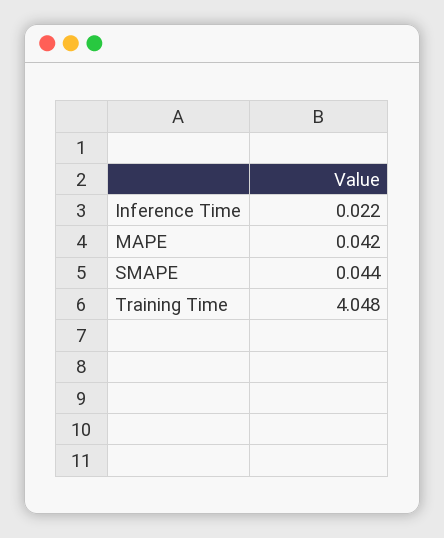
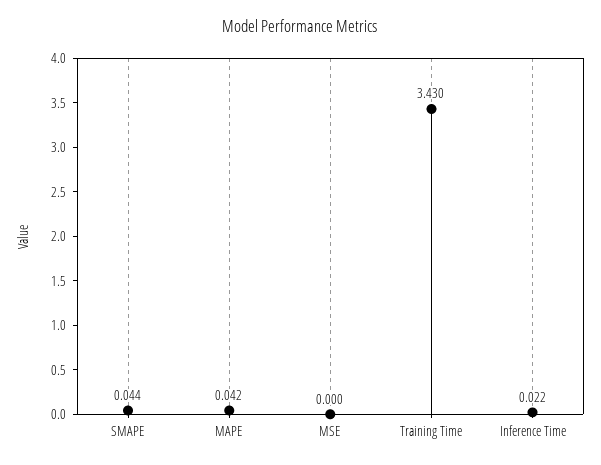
  {
    "Inference Time": 0.022,
    "MAPE": 0.042,
    "SMAPE": 0.044,
-   "Training Time": 4.048
+   "Training Time": 3.43,
+   "MSE": 0
  }

